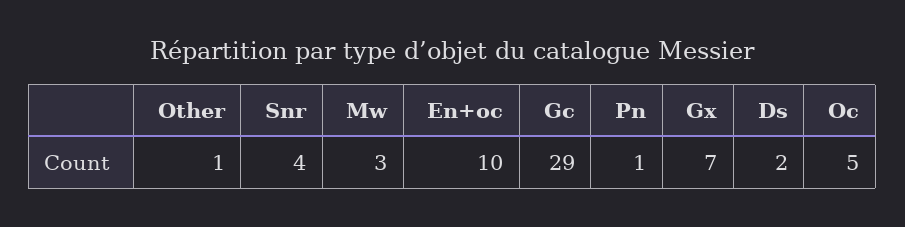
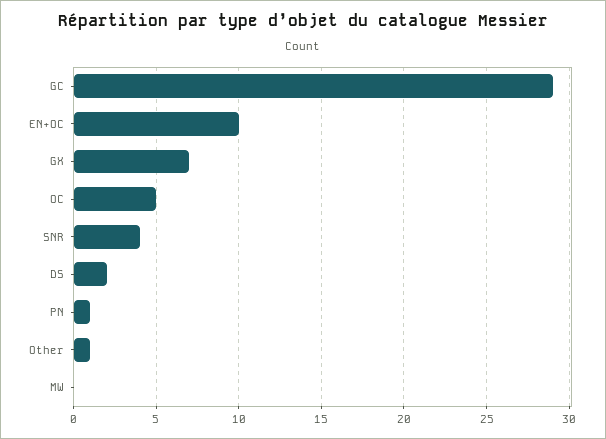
  {
    "Other": 1,
    "Snr": 4,
-   "Mw": 3,
+   "Mw": 0,
    "En+oc": 10,
    "Gc": 29,
    "Pn": 1,
    "Gx": 7,
    "Ds": 2,
    "Oc": 5
  }

